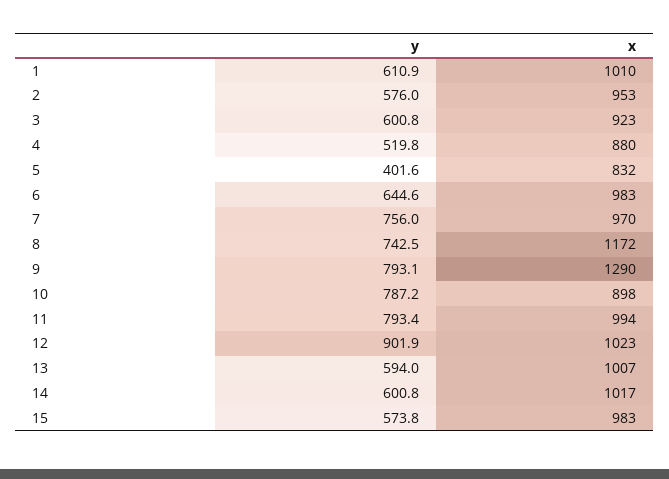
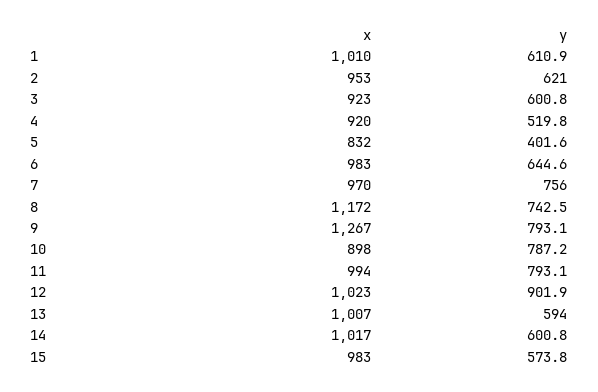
  {
    "y": {
      "1": 610.9,
-     "2": 576,
+     "2": 621,
      "3": 600.8,
      "4": 519.8,
      "5": 401.6,
      "6": 644.6,
      "7": 756,
      "8": 742.5,
      "9": 793.1,
      "10": 787.2,
-     "11": 793.4,
+     "11": 793.1,
      "12": 901.9,
      "13": 594,
      "14": 600.8,
      "15": 573.8
    },
    "x": {
      "1": 1010,
      "2": 953,
      "3": 923,
-     "4": 880,
+     "4": 920,
      "5": 832,
      "6": 983,
      "7": 970,
      "8": 1172,
-     "9": 1290,
+     "9": 1267,
      "10": 898,
      "11": 994,
      "12": 1023,
      "13": 1007,
      "14": 1017,
      "15": 983
    }
  }

